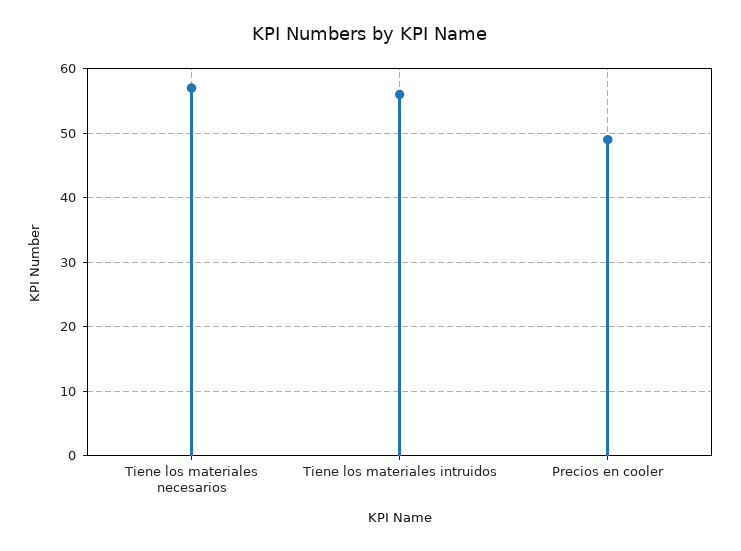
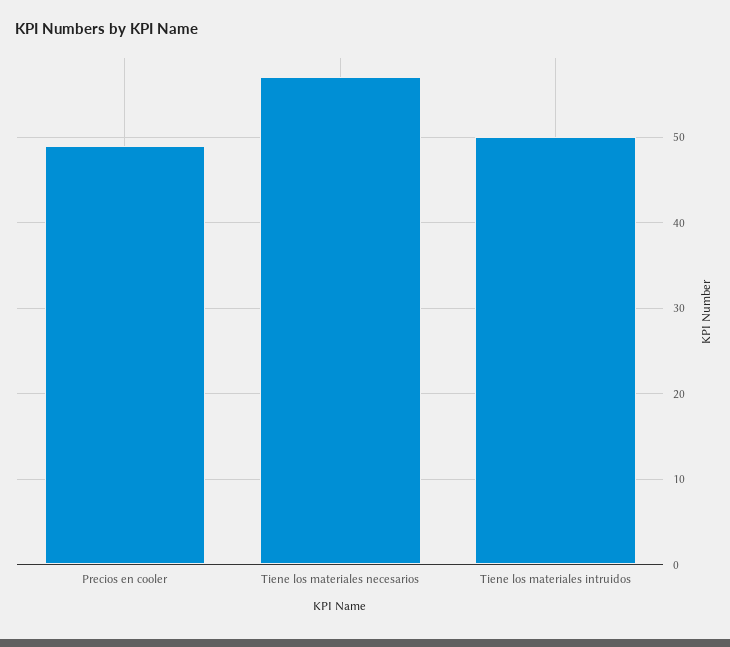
  {
    "Tiene los materiales necesarios": 57,
-   "Tiene los materiales intruidos": 56,
+   "Tiene los materiales intruidos": 50,
    "Precios en cooler": 49
  }

